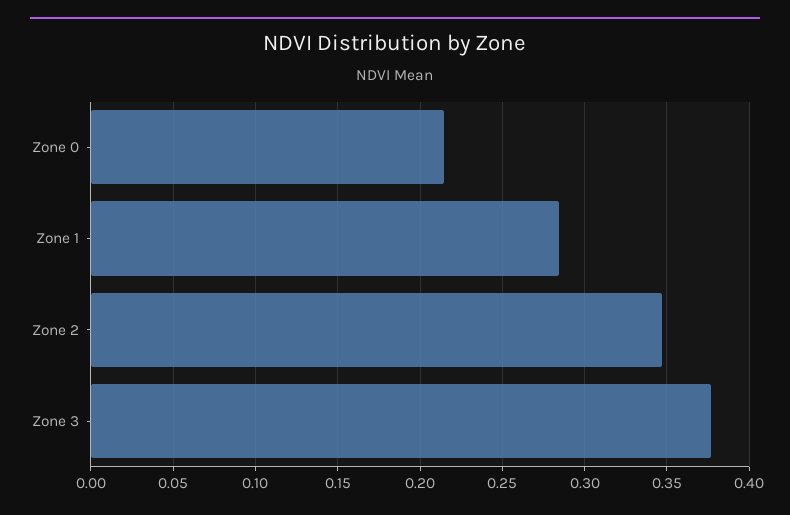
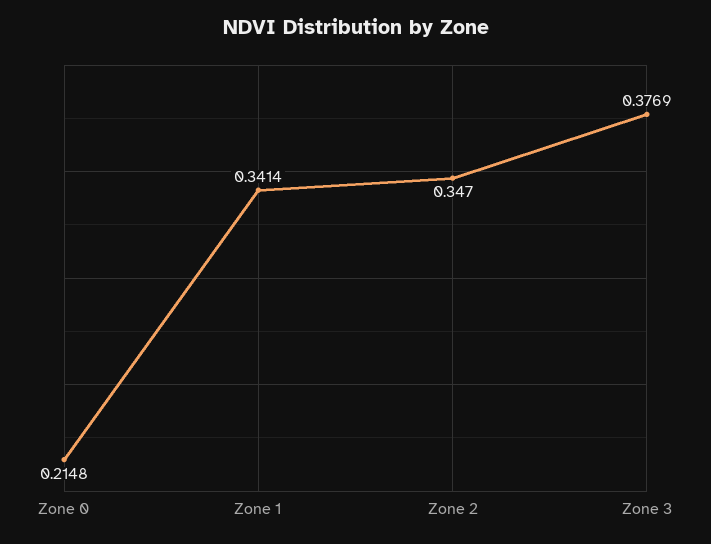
  {
    "Zone 0": 0.2148,
-   "Zone 1": 0.285,
+   "Zone 1": 0.3414,
    "Zone 2": 0.347,
    "Zone 3": 0.3769
  }

